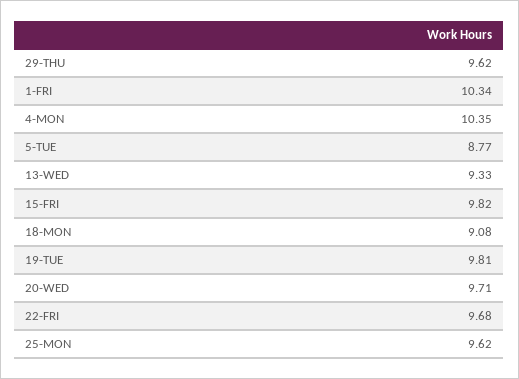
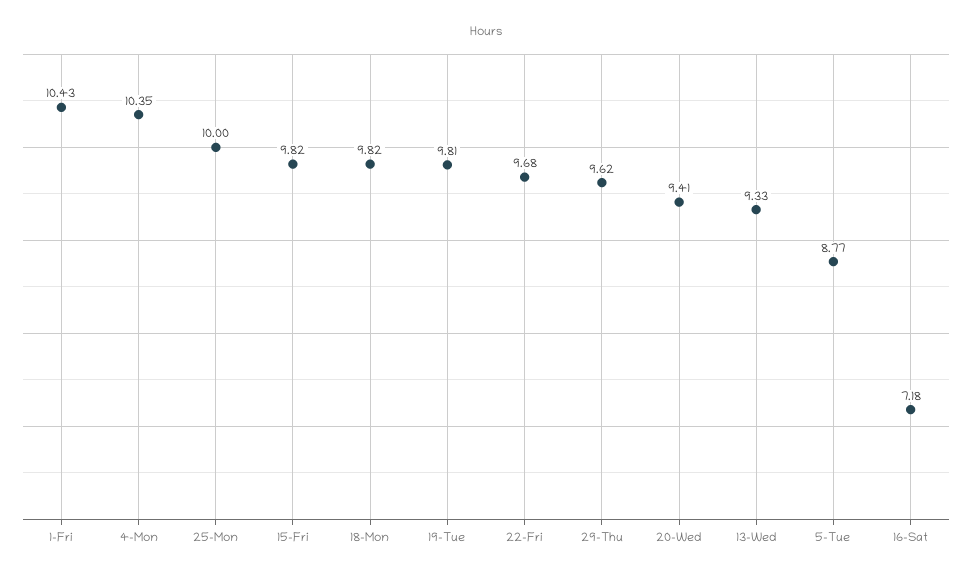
  {
    "29-THU": 9.62,
-   "1-FRI": 10.34,
+   "1-FRI": 10.43,
    "4-MON": 10.35,
    "5-TUE": 8.77,
    "13-WED": 9.33,
    "15-FRI": 9.82,
-   "18-MON": 9.08,
+   "18-MON": 9.82,
    "19-TUE": 9.81,
-   "20-WED": 9.71,
+   "20-WED": 9.41,
    "22-FRI": 9.68,
-   "25-MON": 9.62
+   "25-MON": 10,
+   "16-Sat": 7.18
  }

